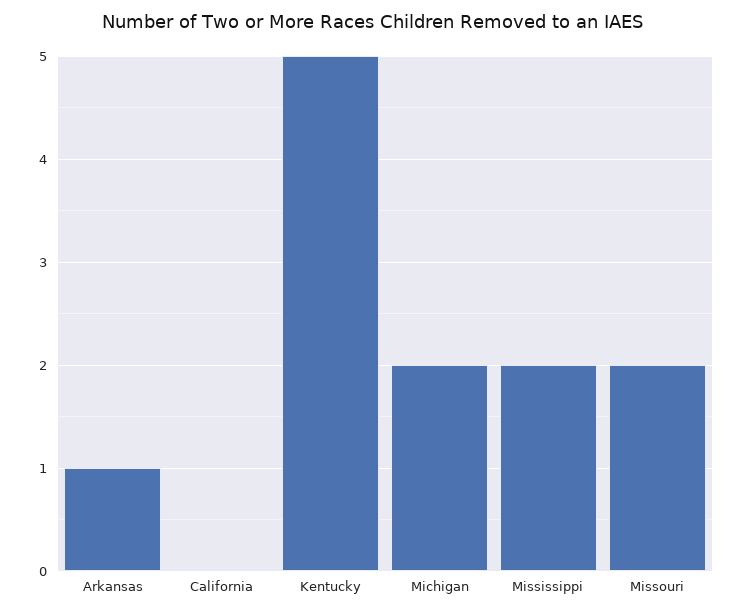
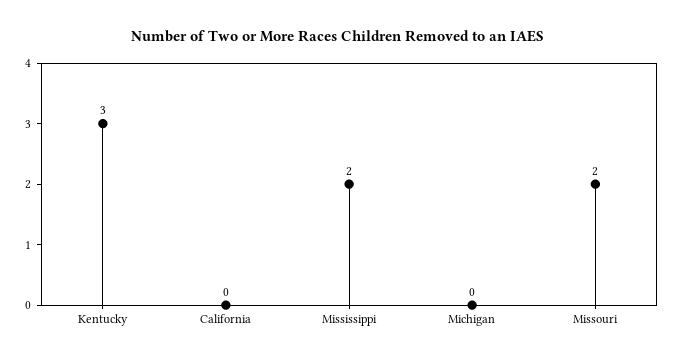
  {
-   "Arkansas": 1,
    "California": 0,
-   "Kentucky": 5,
+   "Kentucky": 3,
-   "Michigan": 2,
+   "Michigan": 0,
    "Mississippi": 2,
    "Missouri": 2
  }

